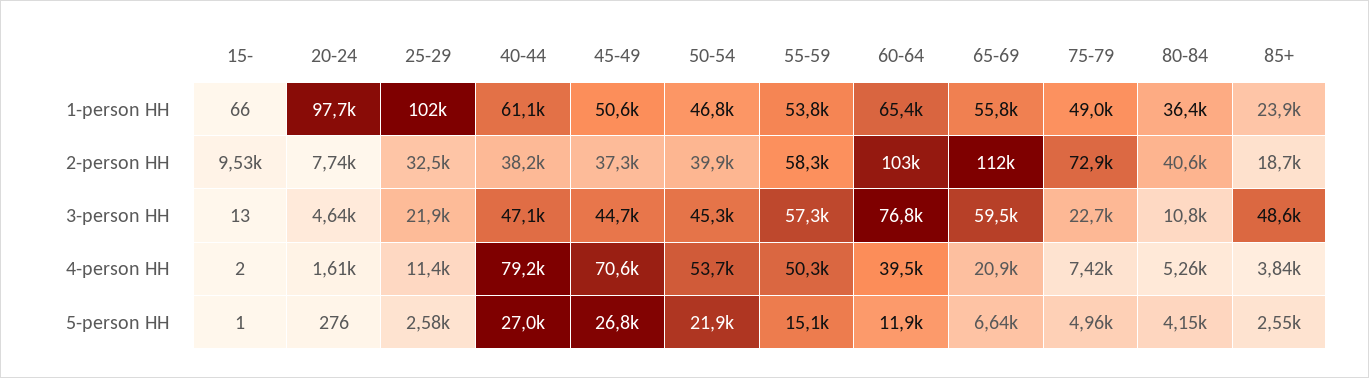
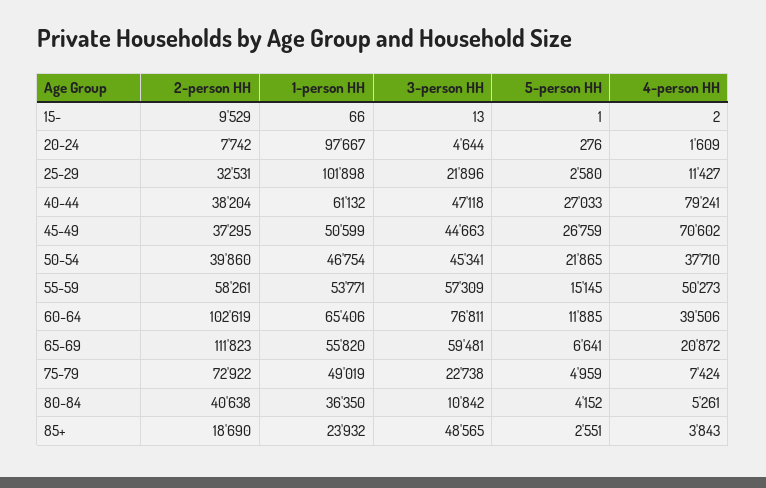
  {
    "15-": {
      "1-person HH": 66,
      "2-person HH": 9529,
      "3-person HH": 13,
      "4-person HH": 2,
      "5-person HH": 1
    },
    "20-24": {
      "1-person HH": 97667,
      "2-person HH": 7742,
      "3-person HH": 4644,
      "4-person HH": 1609,
      "5-person HH": 276
    },
    "25-29": {
      "1-person HH": 101898,
      "2-person HH": 32531,
      "3-person HH": 21896,
      "4-person HH": 11427,
      "5-person HH": 2580
    },
    "40-44": {
      "1-person HH": 61132,
      "2-person HH": 38204,
      "3-person HH": 47118,
      "4-person HH": 79241,
      "5-person HH": 27033
    },
    "45-49": {
      "1-person HH": 50599,
      "2-person HH": 37295,
      "3-person HH": 44663,
      "4-person HH": 70602,
      "5-person HH": 26759
    },
    "50-54": {
      "1-person HH": 46754,
      "2-person HH": 39860,
      "3-person HH": 45341,
-     "4-person HH": 53700,
+     "4-person HH": 37710,
      "5-person HH": 21865
    },
    "55-59": {
      "1-person HH": 53771,
      "2-person HH": 58261,
      "3-person HH": 57309,
      "4-person HH": 50273,
      "5-person HH": 15145
    },
    "60-64": {
      "1-person HH": 65406,
      "2-person HH": 102619,
      "3-person HH": 76811,
      "4-person HH": 39506,
      "5-person HH": 11885
    },
    "65-69": {
      "1-person HH": 55820,
      "2-person HH": 111823,
      "3-person HH": 59481,
      "4-person HH": 20872,
      "5-person HH": 6641
    },
    "75-79": {
      "1-person HH": 49019,
      "2-person HH": 72922,
      "3-person HH": 22738,
      "4-person HH": 7424,
      "5-person HH": 4959
    },
    "80-84": {
      "1-person HH": 36350,
      "2-person HH": 40638,
      "3-person HH": 10842,
      "4-person HH": 5261,
      "5-person HH": 4152
    },
    "85+": {
      "1-person HH": 23932,
      "2-person HH": 18690,
      "3-person HH": 48565,
      "4-person HH": 3843,
      "5-person HH": 2551
    }
  }

